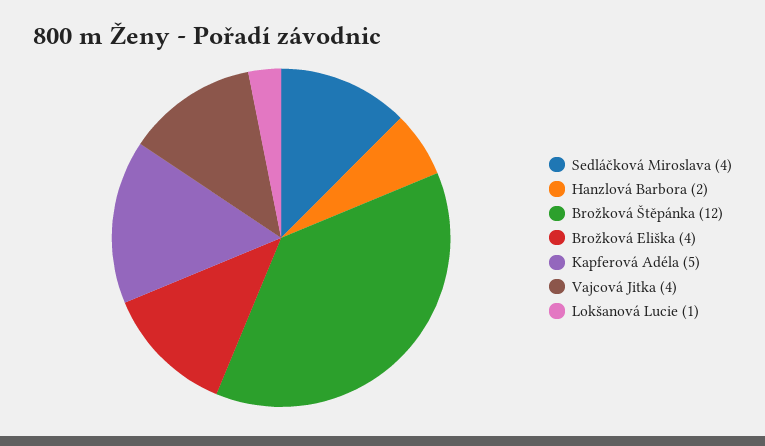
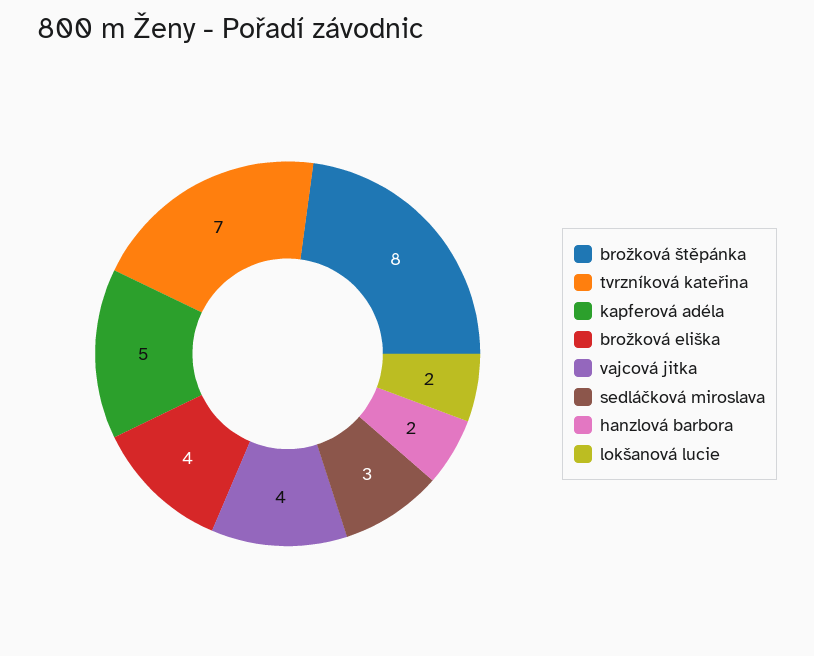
  {
-   "Sedláčková Miroslava": 4,
+   "Sedláčková Miroslava": 3,
    "Hanzlová Barbora": 2,
-   "Brožková Štěpánka": 12,
+   "Brožková Štěpánka": 8,
    "Brožková Eliška": 4,
    "Kapferová Adéla": 5,
    "Vajcová Jitka": 4,
-   "Lokšanová Lucie": 1
+   "Lokšanová Lucie": 2,
+   "tvrzníková kateřina": 7
  }

